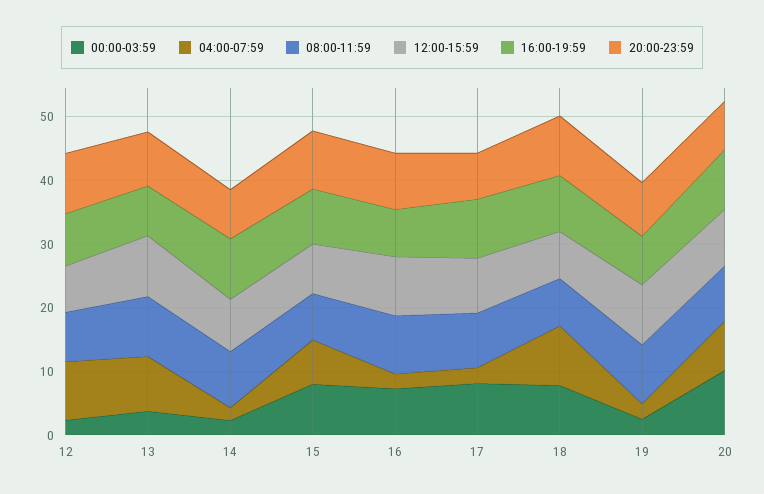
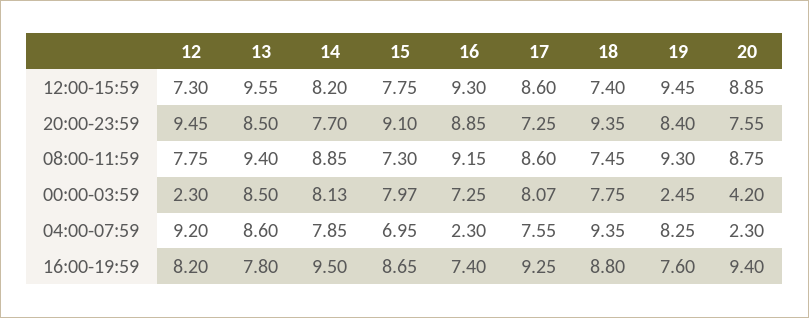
  {
    "00:00-03:59": {
      "12": 2.3,
-     "13": 4,
+     "13": 8.5,
-     "14": 2,
+     "14": 8.13,
      "15": 7.97,
      "16": 7.25,
      "17": 8.07,
      "18": 7.75,
      "19": 2.45,
-     "20": 10
+     "20": 4.2
    },
    "04:00-07:59": {
      "12": 9.2,
      "13": 8.6,
-     "14": 2,
+     "14": 7.85,
      "15": 6.95,
      "16": 2.3,
-     "17": 2,
+     "17": 7.55,
      "18": 9.35,
-     "19": 2,
+     "19": 8.25,
-     "20": 8
+     "20": 2.3
    },
    "08:00-11:59": {
      "12": 7.75,
      "13": 9.4,
      "14": 8.85,
      "15": 7.3,
      "16": 9.15,
      "17": 8.6,
      "18": 7.45,
      "19": 9.3,
      "20": 8.75
    },
    "12:00-15:59": {
      "12": 7.3,
      "13": 9.55,
      "14": 8.2,
      "15": 7.75,
      "16": 9.3,
      "17": 8.6,
      "18": 7.4,
      "19": 9.45,
      "20": 8.85
    },
    "16:00-19:59": {
      "12": 8.2,
      "13": 7.8,
      "14": 9.5,
      "15": 8.65,
      "16": 7.4,
      "17": 9.25,
      "18": 8.8,
      "19": 7.6,
      "20": 9.4
    },
    "20:00-23:59": {
      "12": 9.45,
      "13": 8.5,
      "14": 7.7,
      "15": 9.1,
      "16": 8.85,
      "17": 7.25,
      "18": 9.35,
      "19": 8.4,
      "20": 7.55
    }
  }

